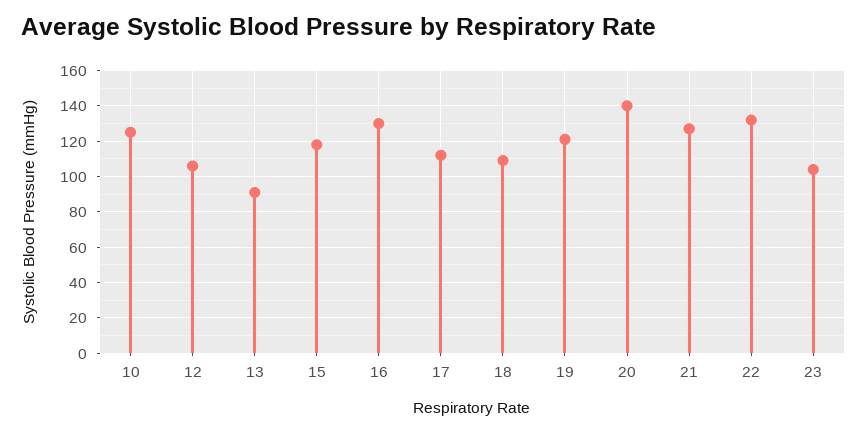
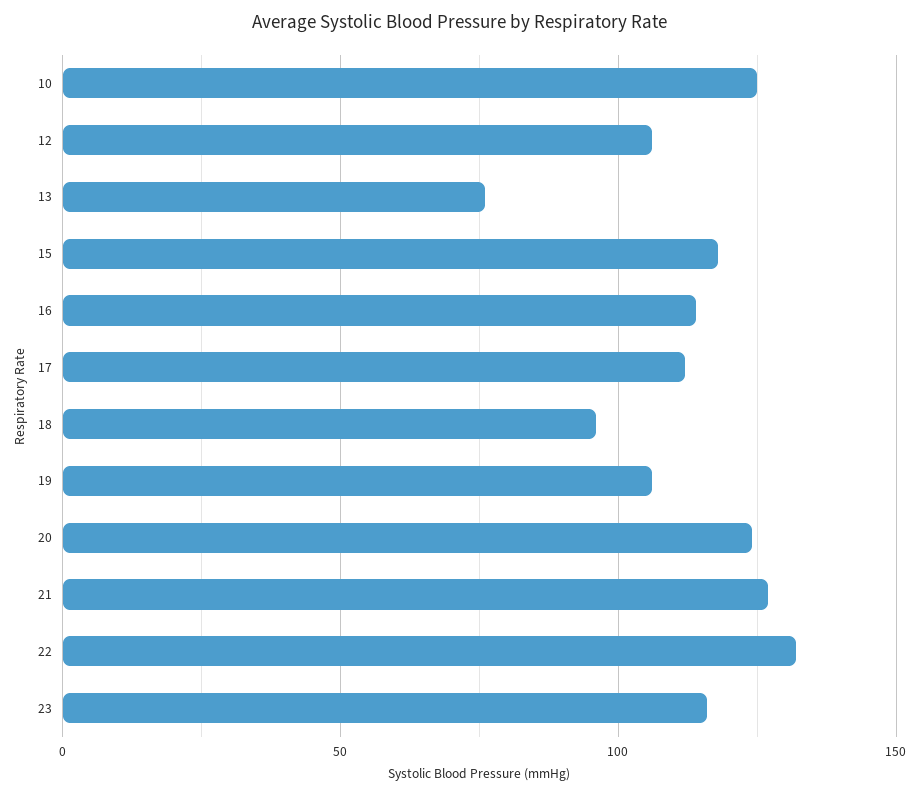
  {
    "10": 125,
    "12": 105,
-   "13": 90,
+   "13": 75,
    "15": 120,
-   "16": 130,
+   "16": 115,
    "17": 110,
-   "18": 110,
+   "18": 95,
-   "19": 120,
+   "19": 105,
-   "20": 140,
+   "20": 125,
    "21": 125,
    "22": 130,
-   "23": 105
+   "23": 115
  }

